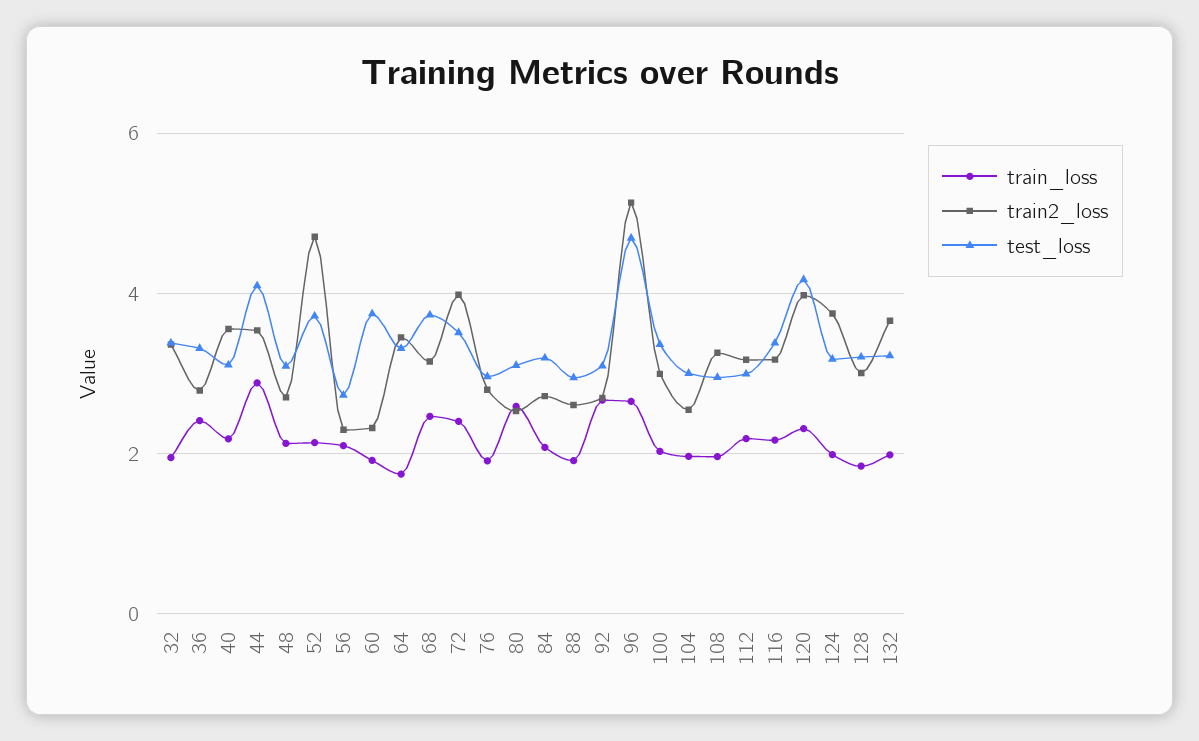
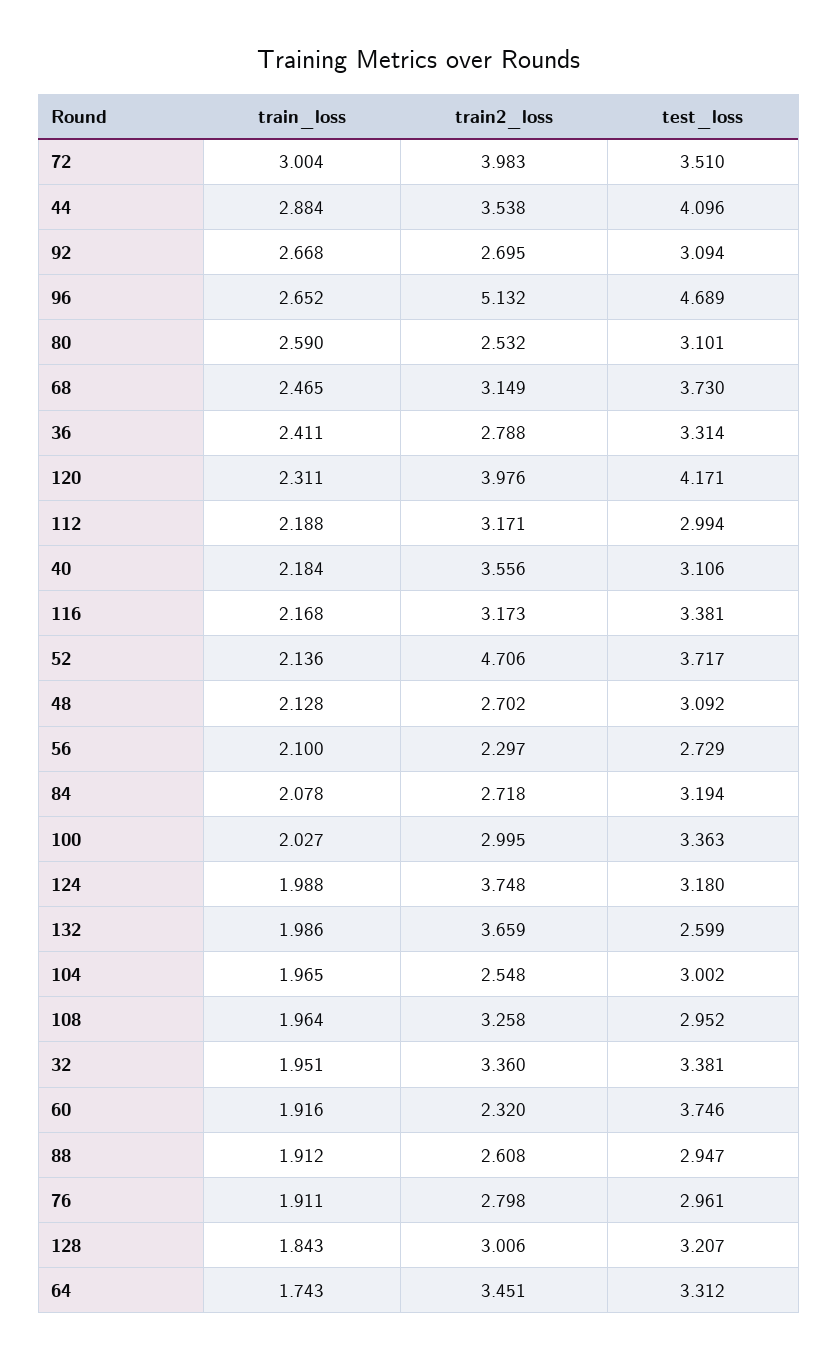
  {
    "train_loss": {
      "32": 1.951,
      "36": 2.411,
      "40": 2.184,
      "44": 2.884,
      "48": 2.128,
      "52": 2.136,
      "56": 2.1,
      "60": 1.916,
      "64": 1.743,
      "68": 2.465,
-     "72": 2.4,
+     "72": 3.004,
      "76": 1.911,
      "80": 2.59,
      "84": 2.078,
      "88": 1.912,
      "92": 2.668,
      "96": 2.652,
      "100": 2.027,
      "104": 1.965,
      "108": 1.964,
      "112": 2.188,
      "116": 2.168,
      "120": 2.311,
      "124": 1.988,
      "128": 1.843,
      "132": 1.986
    },
    "train2_loss": {
      "32": 3.36,
      "36": 2.788,
      "40": 3.556,
      "44": 3.538,
      "48": 2.702,
      "52": 4.706,
      "56": 2.297,
      "60": 2.32,
      "64": 3.451,
      "68": 3.149,
      "72": 3.983,
      "76": 2.798,
      "80": 2.532,
      "84": 2.718,
      "88": 2.608,
      "92": 2.695,
      "96": 5.132,
      "100": 2.995,
      "104": 2.548,
      "108": 3.258,
      "112": 3.171,
      "116": 3.173,
      "120": 3.976,
      "124": 3.748,
      "128": 3.006,
      "132": 3.659
    },
    "test_loss": {
      "32": 3.381,
      "36": 3.314,
      "40": 3.106,
      "44": 4.096,
      "48": 3.092,
      "52": 3.717,
      "56": 2.729,
      "60": 3.746,
      "64": 3.312,
      "68": 3.73,
      "72": 3.51,
      "76": 2.961,
      "80": 3.101,
      "84": 3.194,
      "88": 2.947,
      "92": 3.094,
      "96": 4.689,
      "100": 3.363,
      "104": 3.002,
      "108": 2.952,
      "112": 2.994,
      "116": 3.381,
      "120": 4.171,
      "124": 3.18,
      "128": 3.207,
-     "132": 3.2
+     "132": 2.599
    }
  }

